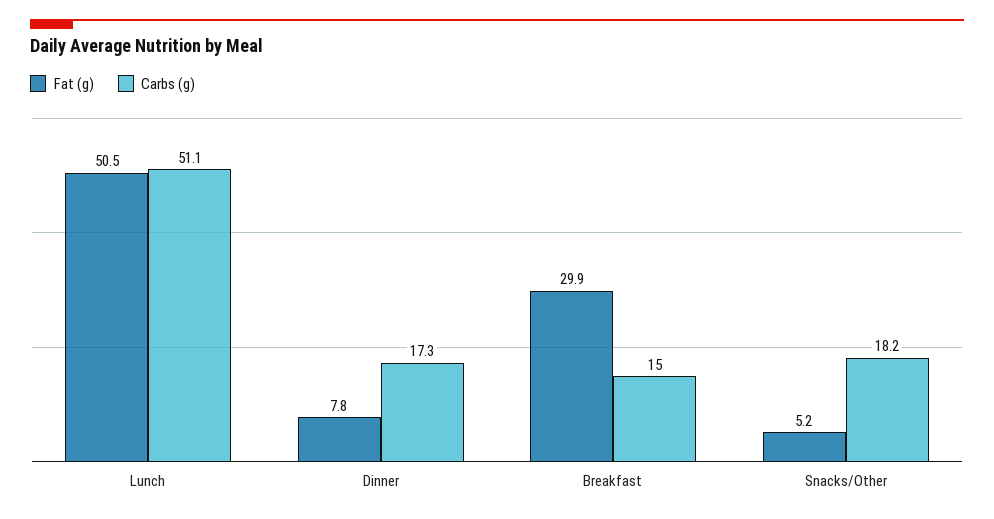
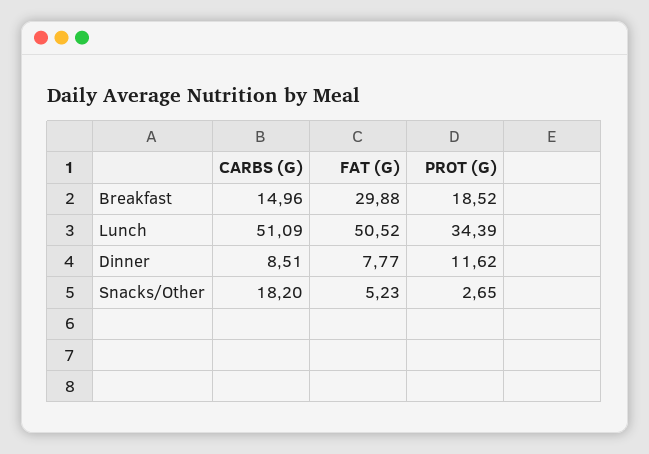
  {
    "Fat (g)": {
      "Lunch": 50.52,
      "Dinner": 7.77,
      "Breakfast": 29.88,
      "Snacks/Other": 5.23
    },
    "Carbs (g)": {
      "Lunch": 51.09,
-     "Dinner": 17.3,
+     "Dinner": 8.51,
      "Breakfast": 14.96,
      "Snacks/Other": 18.2
-   }
+   },
+   "PROT (G)": {
+     "Breakfast": 18.52,
+     "Lunch": 34.39,
+     "Dinner": 11.62,
+     "Snacks/Other": 2.65
+   }
  }

